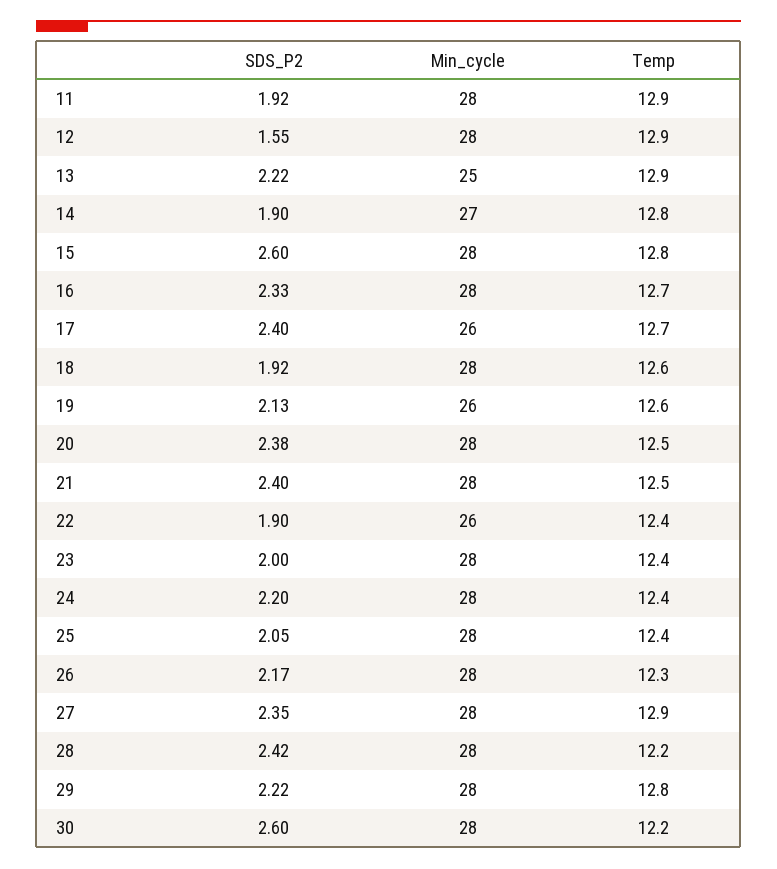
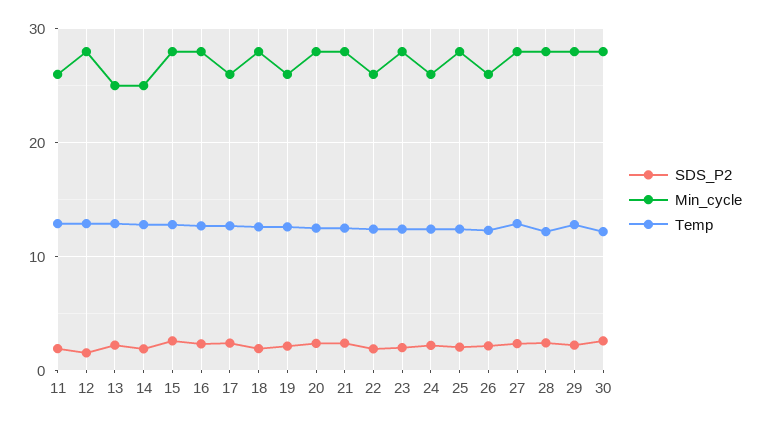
  {
    "SDS_P2": {
      "11": 1.92,
      "12": 1.55,
      "13": 2.22,
      "14": 1.9,
      "15": 2.6,
      "16": 2.33,
      "17": 2.4,
      "18": 1.92,
      "19": 2.13,
      "20": 2.38,
      "21": 2.4,
      "22": 1.9,
      "23": 2,
      "24": 2.2,
      "25": 2.05,
      "26": 2.17,
      "27": 2.35,
      "28": 2.42,
      "29": 2.22,
      "30": 2.6
    },
    "Min_cycle": {
-     "11": 28,
+     "11": 26,
      "12": 28,
      "13": 25,
-     "14": 27,
+     "14": 25,
      "15": 28,
      "16": 28,
      "17": 26,
      "18": 28,
      "19": 26,
      "20": 28,
      "21": 28,
      "22": 26,
      "23": 28,
-     "24": 28,
+     "24": 26,
      "25": 28,
-     "26": 28,
+     "26": 26,
      "27": 28,
      "28": 28,
      "29": 28,
      "30": 28
    },
    "Temp": {
      "11": 12.9,
      "12": 12.9,
      "13": 12.9,
      "14": 12.8,
      "15": 12.8,
      "16": 12.7,
      "17": 12.7,
      "18": 12.6,
      "19": 12.6,
      "20": 12.5,
      "21": 12.5,
      "22": 12.4,
      "23": 12.4,
      "24": 12.4,
      "25": 12.4,
      "26": 12.3,
      "27": 12.9,
      "28": 12.2,
      "29": 12.8,
      "30": 12.2
    }
  }

